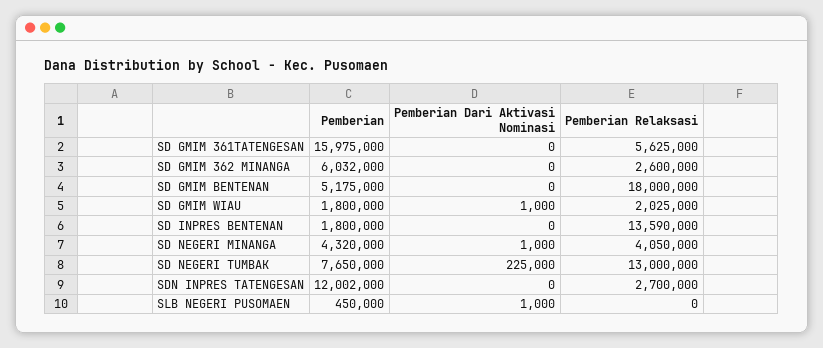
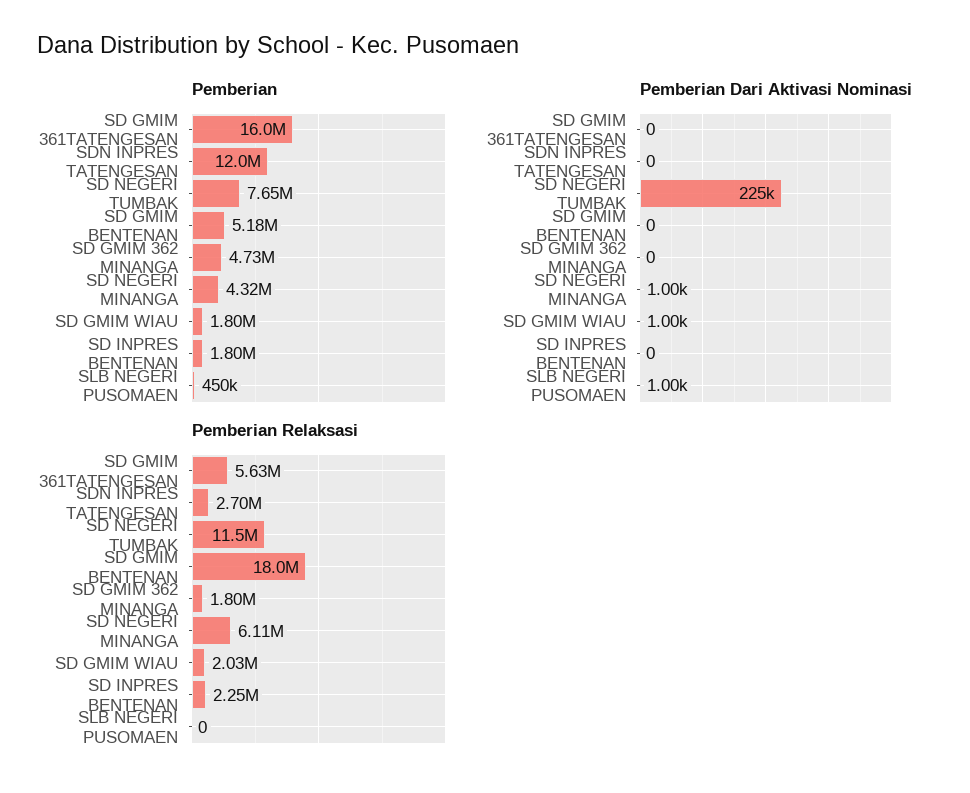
  {
    "Pemberian": {
      "SD GMIM 361TATENGESAN": 15975000,
-     "SD GMIM 362 MINANGA": 6032000,
+     "SD GMIM 362 MINANGA": 4730000,
      "SD GMIM BENTENAN": 5175000,
      "SD GMIM WIAU": 1800000,
      "SD INPRES BENTENAN": 1800000,
      "SD NEGERI MINANGA": 4320000,
      "SD NEGERI TUMBAK": 7650000,
      "SDN INPRES TATENGESAN": 12002000,
      "SLB NEGERI PUSOMAEN": 450000
    },
    "Pemberian Dari Aktivasi Nominasi": {
      "SD GMIM 361TATENGESAN": 0,
      "SD GMIM 362 MINANGA": 0,
      "SD GMIM BENTENAN": 0,
      "SD GMIM WIAU": 1000,
      "SD INPRES BENTENAN": 0,
      "SD NEGERI MINANGA": 1000,
      "SD NEGERI TUMBAK": 225000,
      "SDN INPRES TATENGESAN": 0,
      "SLB NEGERI PUSOMAEN": 1000
    },
    "Pemberian Relaksasi": {
      "SD GMIM 361TATENGESAN": 5625000,
-     "SD GMIM 362 MINANGA": 2600000,
+     "SD GMIM 362 MINANGA": 1800000,
      "SD GMIM BENTENAN": 18000000,
      "SD GMIM WIAU": 2025000,
-     "SD INPRES BENTENAN": 13590000,
+     "SD INPRES BENTENAN": 2250000,
-     "SD NEGERI MINANGA": 4050000,
+     "SD NEGERI MINANGA": 6110000,
-     "SD NEGERI TUMBAK": 13000000,
+     "SD NEGERI TUMBAK": 11500000,
      "SDN INPRES TATENGESAN": 2700000,
      "SLB NEGERI PUSOMAEN": 0
    }
  }

